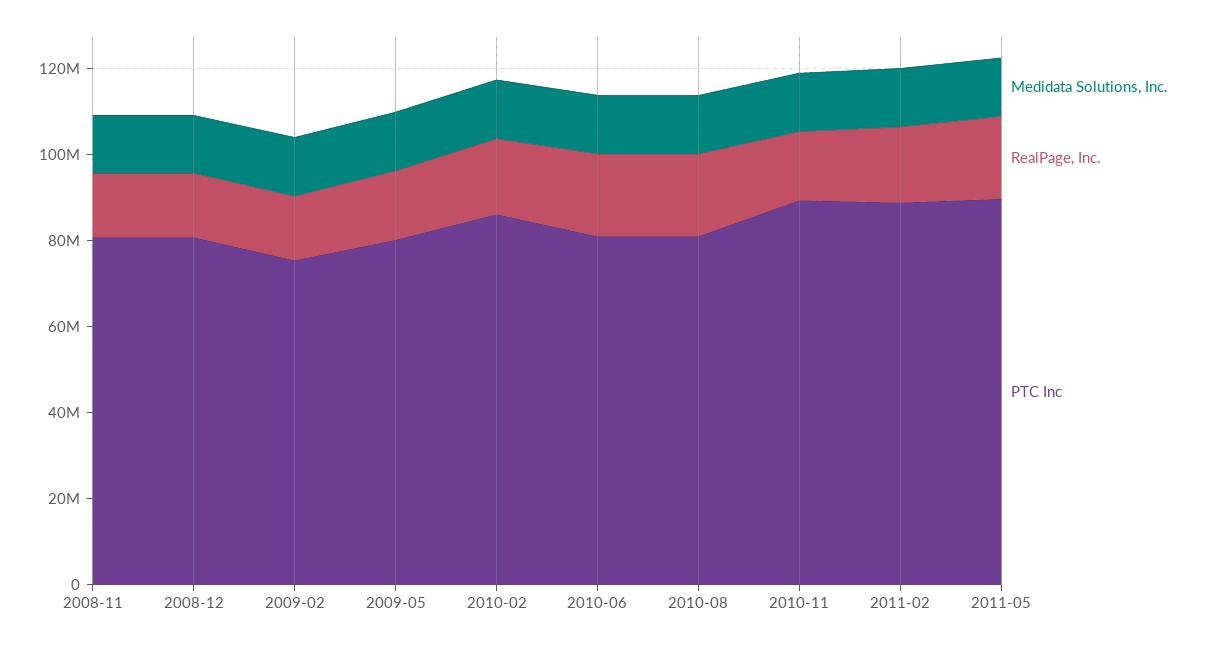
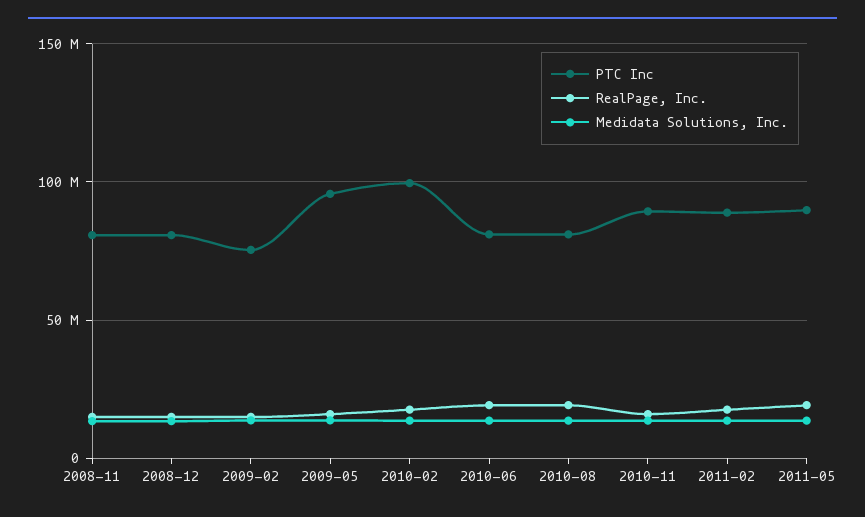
  {
    "Medidata Solutions, Inc.": {
      "2008-11": 15000000,
      "2008-12": 15000000,
      "2009-02": 15000000,
      "2009-05": 15000000,
      "2010-02": 15000000,
      "2010-06": 15000000,
      "2010-08": 15000000,
      "2010-11": 15000000,
      "2011-02": 15000000,
      "2011-05": 15000000
    },
    "RealPage, Inc.": {
      "2008-11": 15000000,
      "2008-12": 15000000,
      "2009-02": 15000000,
      "2009-05": 15000000,
      "2010-02": 20000000,
      "2010-06": 20000000,
      "2010-08": 20000000,
      "2010-11": 15000000,
      "2011-02": 20000000,
      "2011-05": 20000000
    },
    "PTC Inc": {
      "2008-11": 80000000,
      "2008-12": 80000000,
      "2009-02": 75000000,
-     "2009-05": 80000000,
+     "2009-05": 95000000,
-     "2010-02": 85000000,
+     "2010-02": 100000000,
      "2010-06": 80000000,
      "2010-08": 80000000,
      "2010-11": 90000000,
      "2011-02": 90000000,
      "2011-05": 90000000
    }
  }

